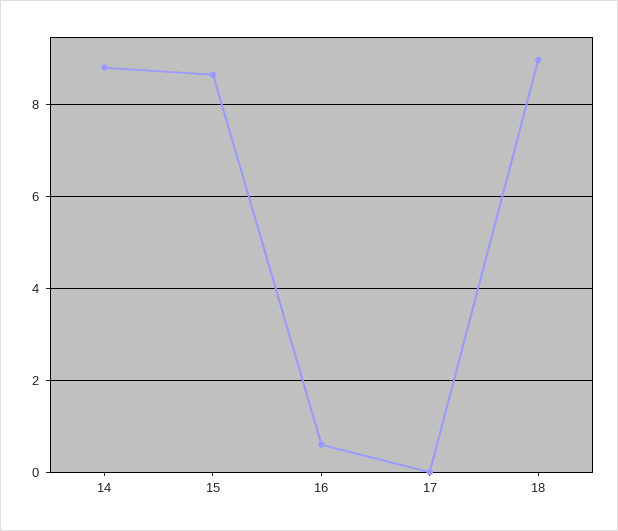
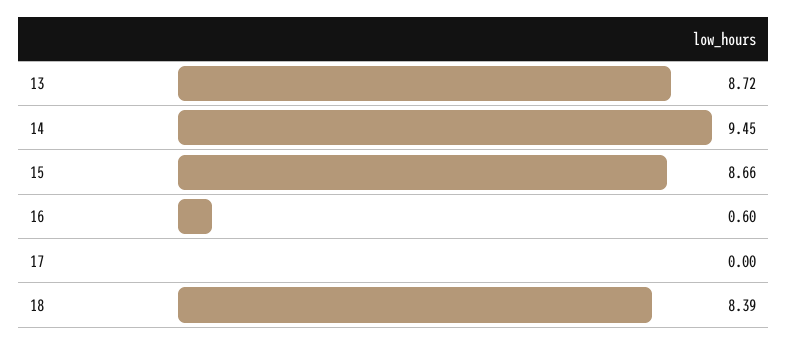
  {
-   "14": 8.8,
+   "14": 9.45,
    "15": 8.66,
    "16": 0.6,
    "17": 0,
-   "18": 9
+   "18": 8.39,
+   "13": 8.72
  }

